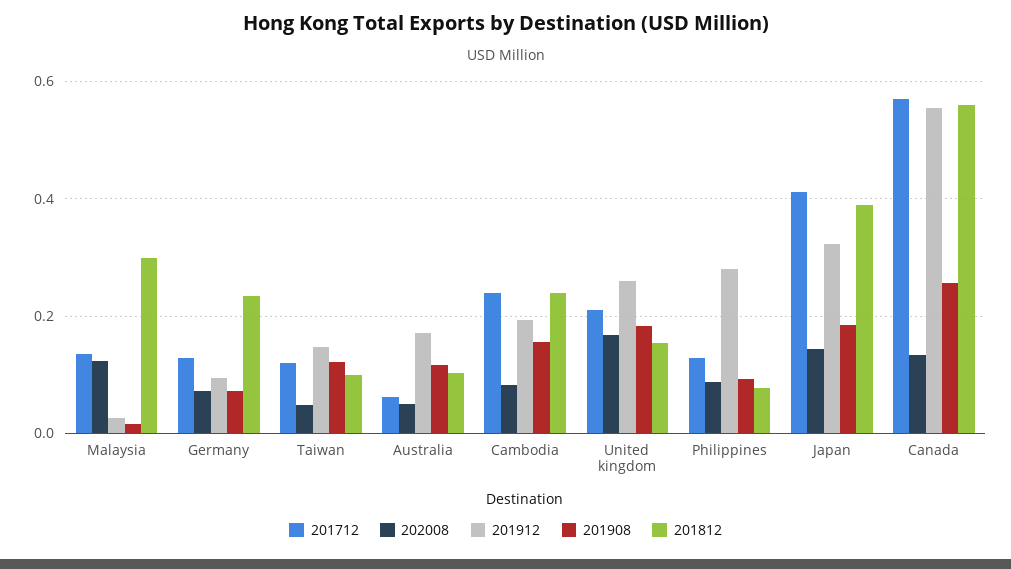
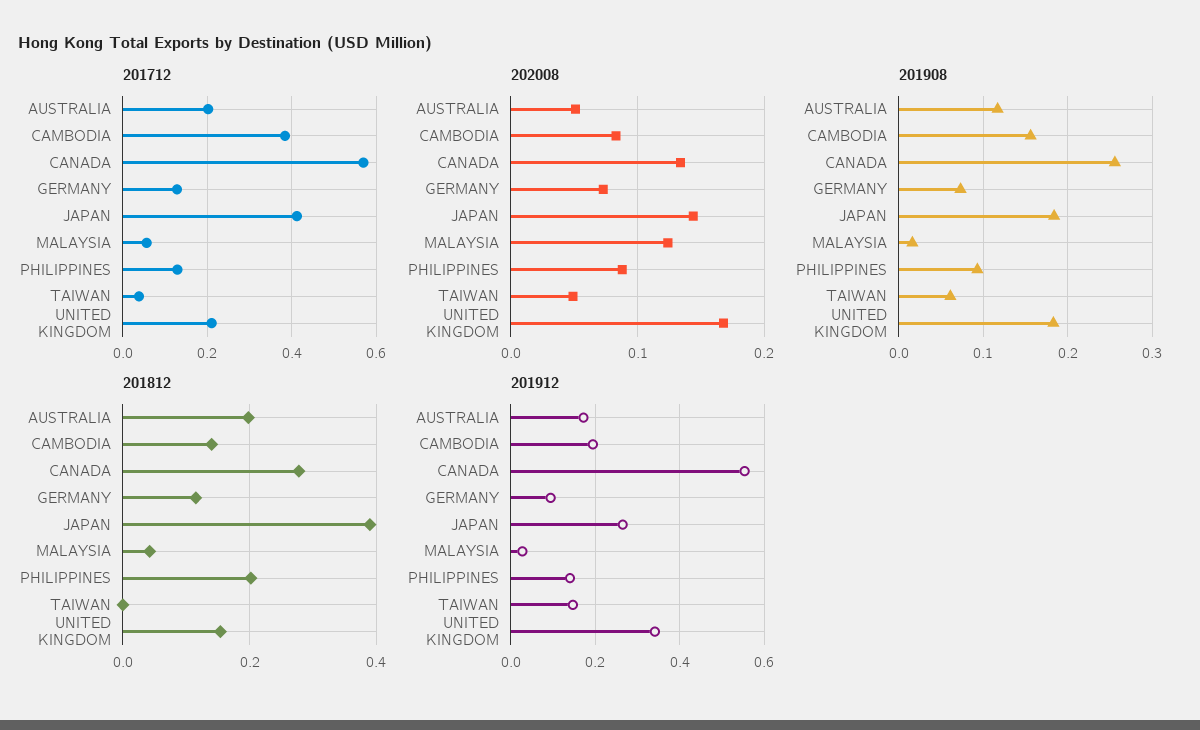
  {
    "201712": {
-     "Malaysia": 0.14,
+     "Malaysia": 0.06,
      "Germany": 0.12,
-     "Taiwan": 0.12,
+     "Taiwan": 0.04,
-     "Australia": 0.06,
+     "Australia": 0.2,
-     "Cambodia": 0.24,
+     "Cambodia": 0.38,
      "United kingdom": 0.22,
      "Philippines": 0.12,
      "Japan": 0.42,
      "Canada": 0.58
    },
    "202008": {
      "Malaysia": 0.12,
      "Germany": 0.07,
      "Taiwan": 0.05,
      "Australia": 0.05,
      "Cambodia": 0.08,
      "United kingdom": 0.17,
      "Philippines": 0.09,
      "Japan": 0.14,
      "Canada": 0.13
    },
    "201912": {
      "Malaysia": 0.02,
      "Germany": 0.1,
      "Taiwan": 0.14,
      "Australia": 0.18,
      "Cambodia": 0.2,
-     "United kingdom": 0.26,
+     "United kingdom": 0.34,
-     "Philippines": 0.28,
+     "Philippines": 0.14,
-     "Japan": 0.32,
+     "Japan": 0.26,
      "Canada": 0.56
    },
    "201908": {
      "Malaysia": 0.02,
      "Germany": 0.07,
-     "Taiwan": 0.12,
+     "Taiwan": 0.06,
      "Australia": 0.12,
      "Cambodia": 0.16,
      "United kingdom": 0.18,
      "Philippines": 0.09,
      "Japan": 0.18,
      "Canada": 0.26
    },
    "201812": {
-     "Malaysia": 0.3,
+     "Malaysia": 0.04,
-     "Germany": 0.24,
+     "Germany": 0.12,
-     "Taiwan": 0.1,
+     "Taiwan": 0,
-     "Australia": 0.1,
+     "Australia": 0.2,
-     "Cambodia": 0.24,
+     "Cambodia": 0.14,
      "United kingdom": 0.16,
-     "Philippines": 0.08,
+     "Philippines": 0.2,
      "Japan": 0.4,
-     "Canada": 0.56
+     "Canada": 0.28
    }
  }

